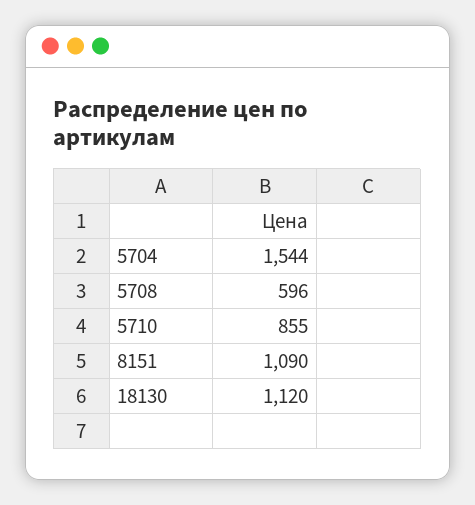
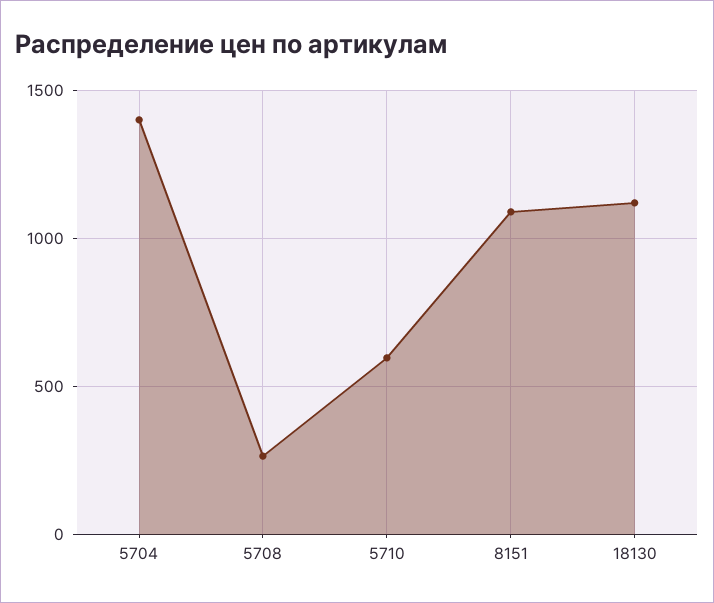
  {
-   "5704": 1544,
+   "5704": 1400,
-   "5708": 596,
+   "5708": 250,
-   "5710": 855,
+   "5710": 600,
    "8151": 1090,
    "18130": 1120
  }

